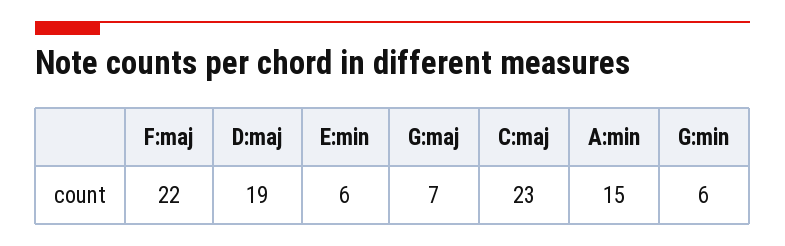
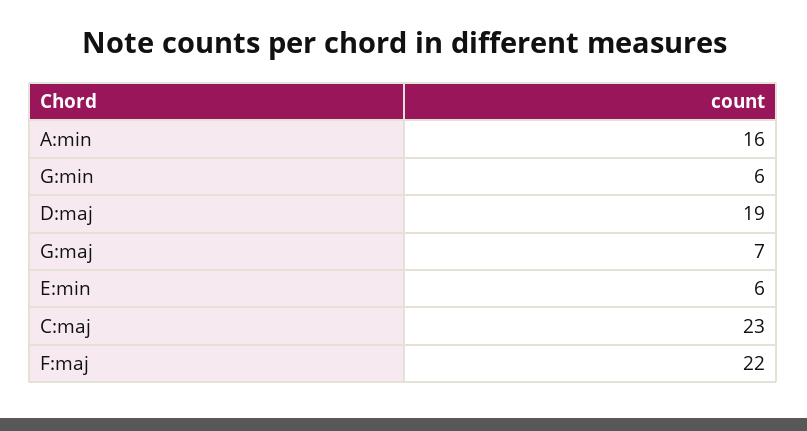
  {
    "F:maj": 22,
    "D:maj": 19,
    "E:min": 6,
    "G:maj": 7,
    "C:maj": 23,
-   "A:min": 15,
+   "A:min": 16,
    "G:min": 6
  }

